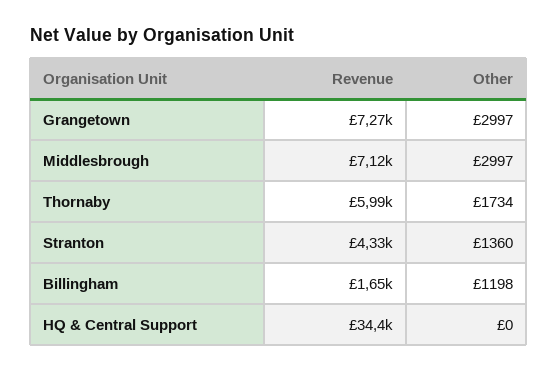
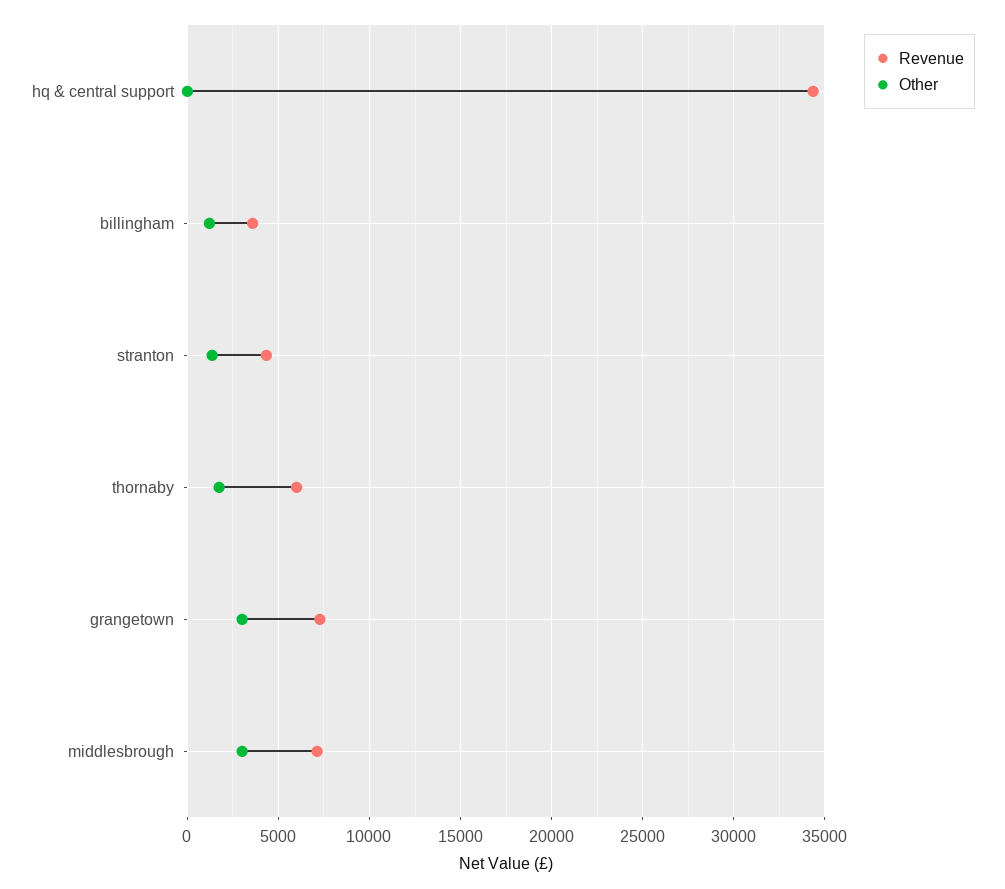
  {
    "Revenue": {
      "Grangetown": 7270,
      "Middlesbrough": 7120,
      "Thornaby": 5990,
      "Stranton": 4330,
-     "Billingham": 1650,
+     "Billingham": 3500,
      "HQ & Central Support": 34400
    },
    "Other": {
      "Grangetown": 2997,
      "Middlesbrough": 2997,
      "Thornaby": 1734,
      "Stranton": 1360,
      "Billingham": 1198,
      "HQ & Central Support": 0
    }
  }

